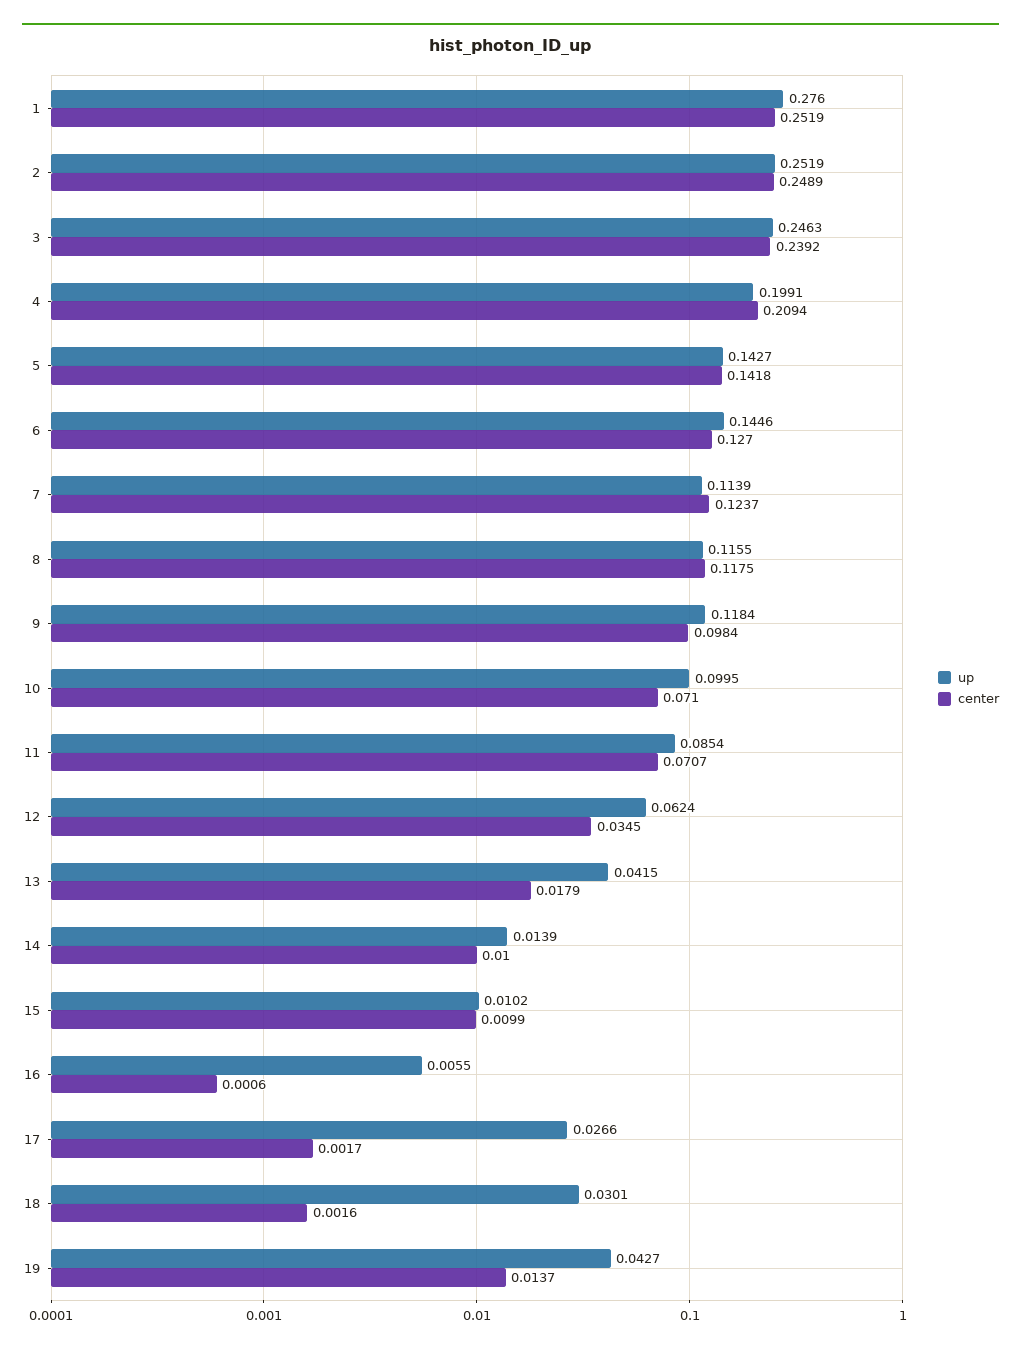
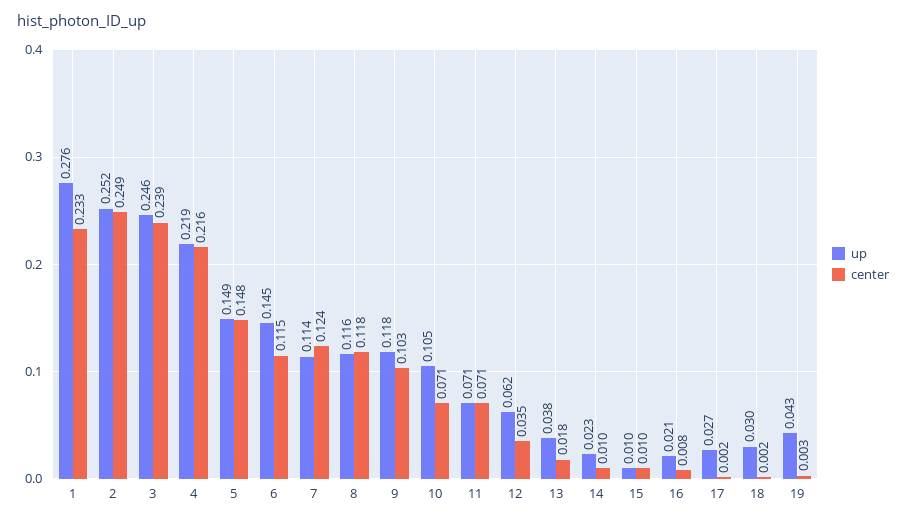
  {
    "up": {
      "1": 0.276,
      "2": 0.2519,
      "3": 0.2463,
-     "4": 0.1991,
+     "4": 0.219,
-     "5": 0.1427,
+     "5": 0.149,
      "6": 0.1446,
      "7": 0.1139,
      "8": 0.1155,
      "9": 0.1184,
-     "10": 0.0995,
+     "10": 0.105,
-     "11": 0.0854,
+     "11": 0.071,
      "12": 0.0624,
-     "13": 0.0415,
+     "13": 0.038,
-     "14": 0.0139,
+     "14": 0.023,
      "15": 0.0102,
-     "16": 0.0055,
+     "16": 0.021,
      "17": 0.0266,
      "18": 0.0301,
      "19": 0.0427
    },
    "center": {
-     "1": 0.2519,
+     "1": 0.233,
      "2": 0.2489,
      "3": 0.2392,
-     "4": 0.2094,
+     "4": 0.216,
-     "5": 0.1418,
+     "5": 0.148,
-     "6": 0.127,
+     "6": 0.115,
      "7": 0.1237,
      "8": 0.1175,
-     "9": 0.0984,
+     "9": 0.103,
      "10": 0.071,
      "11": 0.0707,
      "12": 0.0345,
      "13": 0.0179,
      "14": 0.01,
      "15": 0.0099,
-     "16": 0.0006,
+     "16": 0.008,
      "17": 0.0017,
      "18": 0.0016,
-     "19": 0.0137
+     "19": 0.003
    }
  }

